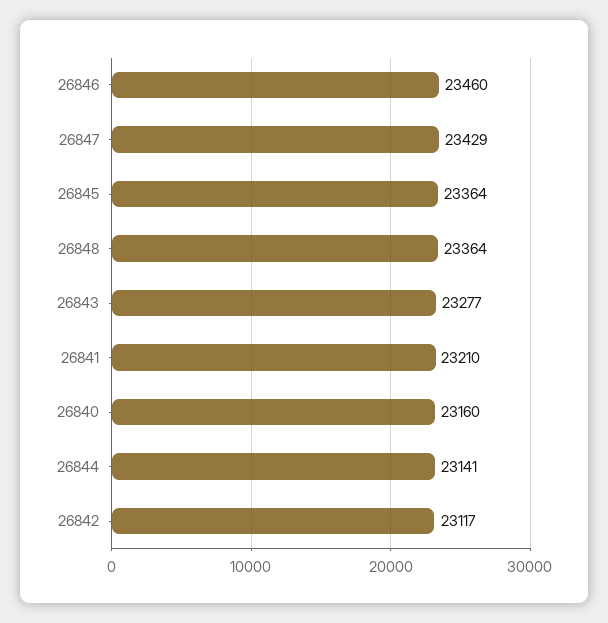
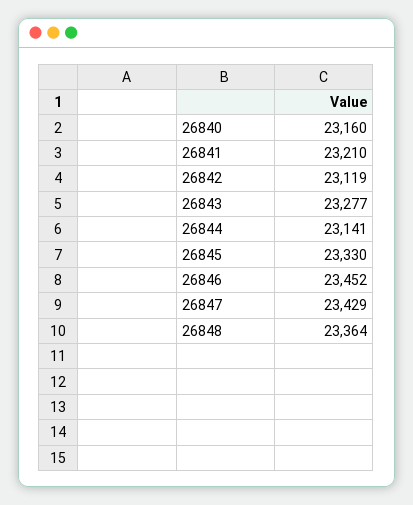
  {
-   "26846": 23460,
+   "26846": 23452,
    "26847": 23429,
-   "26845": 23364,
+   "26845": 23330,
    "26848": 23364,
    "26843": 23277,
    "26841": 23210,
    "26840": 23160,
    "26844": 23141,
-   "26842": 23117
+   "26842": 23119
  }

